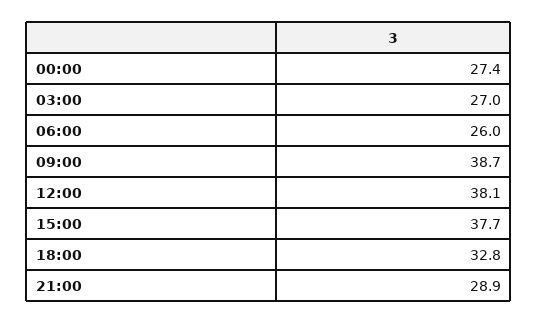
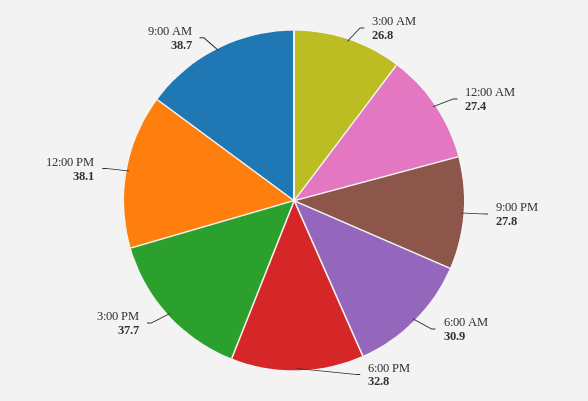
  {
    "00:00": 27.4,
-   "03:00": 27,
+   "03:00": 26.8,
-   "06:00": 26,
+   "06:00": 30.9,
    "09:00": 38.7,
    "12:00": 38.1,
    "15:00": 37.7,
    "18:00": 32.8,
-   "21:00": 28.9
+   "21:00": 27.8
  }

